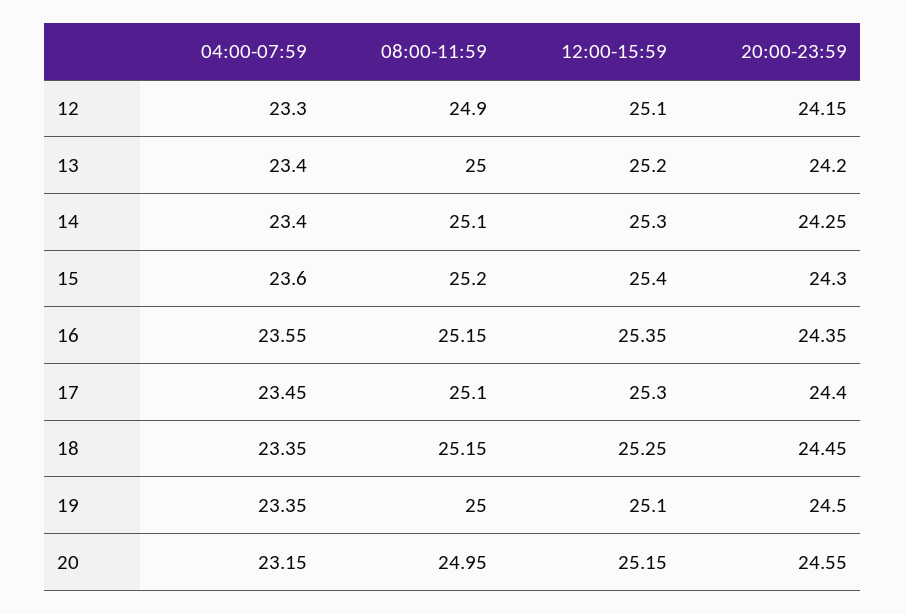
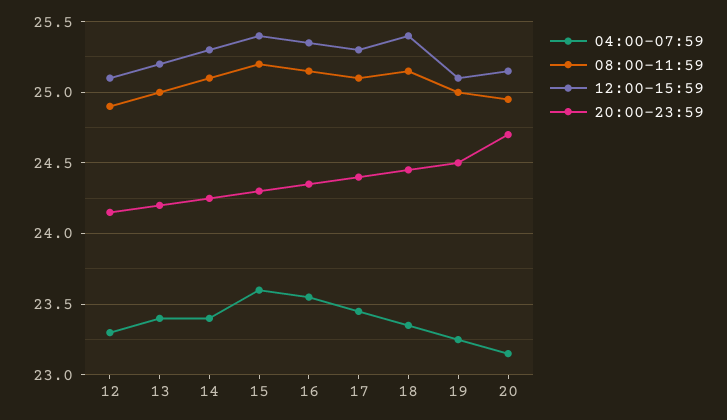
  {
    "04:00-07:59": {
      "12": 23.3,
      "13": 23.4,
      "14": 23.4,
      "15": 23.6,
      "16": 23.55,
      "17": 23.45,
      "18": 23.35,
-     "19": 23.35,
+     "19": 23.25,
      "20": 23.15
    },
    "08:00-11:59": {
      "12": 24.9,
      "13": 25,
      "14": 25.1,
      "15": 25.2,
      "16": 25.15,
      "17": 25.1,
      "18": 25.15,
      "19": 25,
      "20": 24.95
    },
    "12:00-15:59": {
      "12": 25.1,
      "13": 25.2,
      "14": 25.3,
      "15": 25.4,
      "16": 25.35,
      "17": 25.3,
-     "18": 25.25,
+     "18": 25.4,
      "19": 25.1,
      "20": 25.15
    },
    "20:00-23:59": {
      "12": 24.15,
      "13": 24.2,
      "14": 24.25,
      "15": 24.3,
      "16": 24.35,
      "17": 24.4,
      "18": 24.45,
      "19": 24.5,
-     "20": 24.55
+     "20": 24.7
    }
  }

